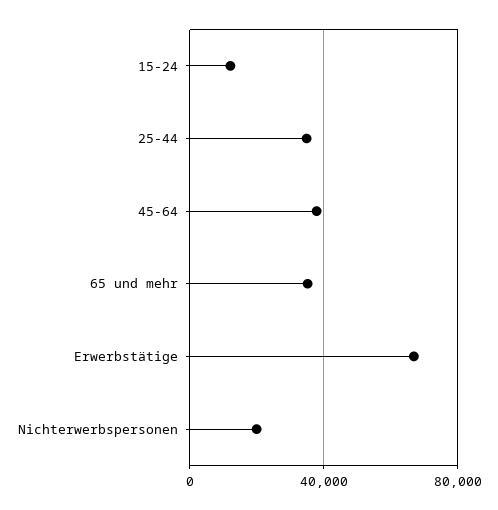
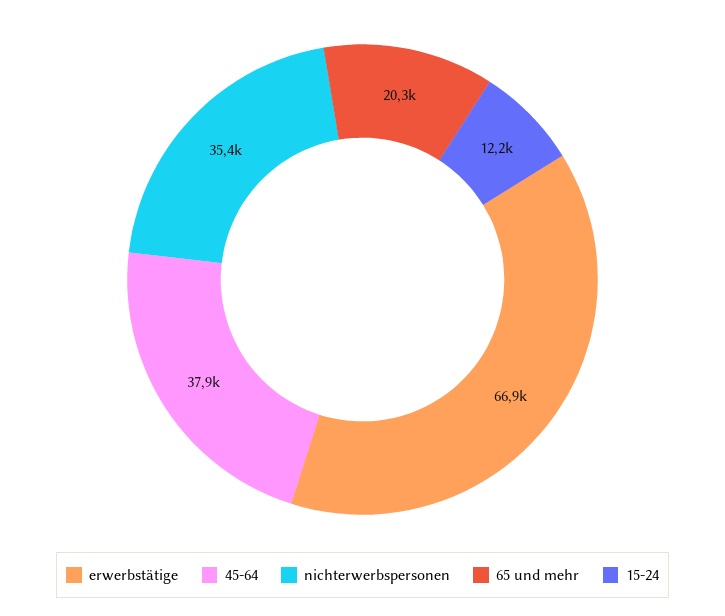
  {
    "15-24": 12200,
-   "25-44": 35000,
    "45-64": 37900,
-   "65 und mehr": 35000,
+   "65 und mehr": 20300,
    "Erwerbstätige": 66900,
-   "Nichterwerbspersonen": 20000
+   "Nichterwerbspersonen": 35400
  }

